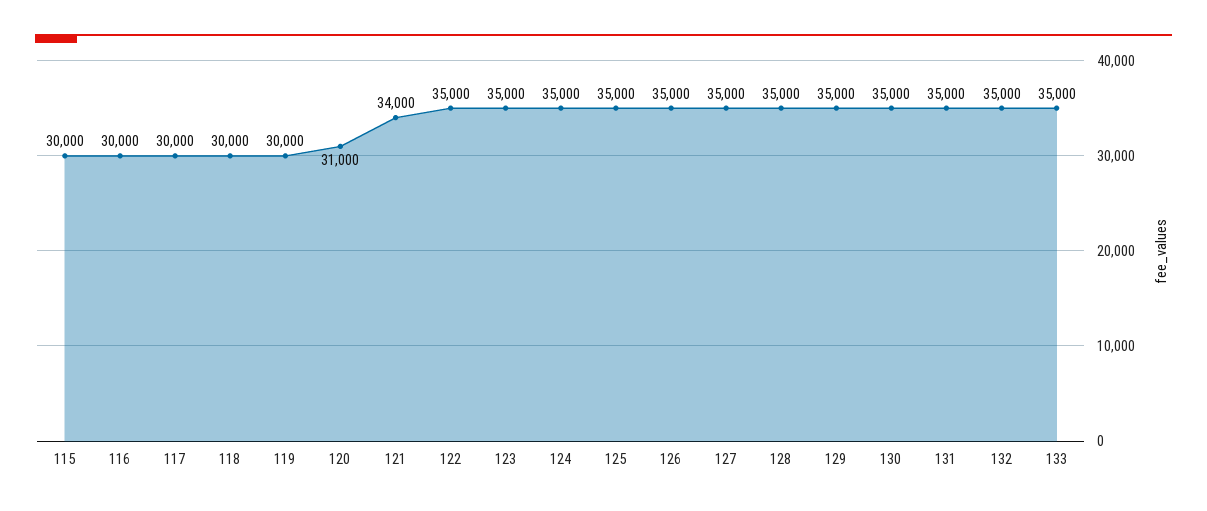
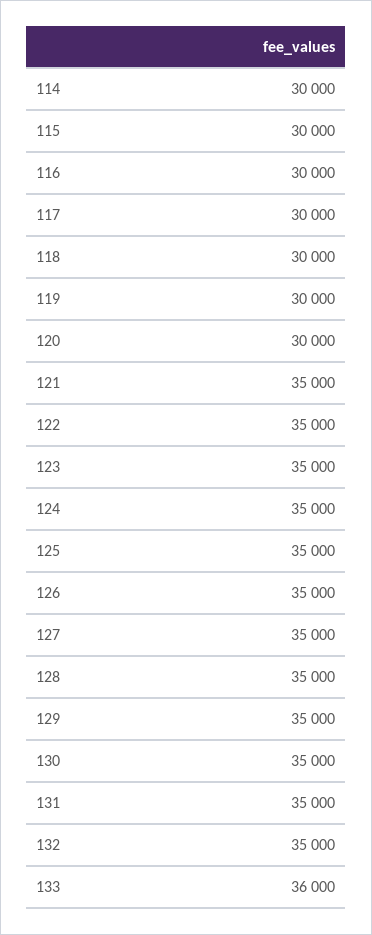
  {
    "115": 30000,
    "116": 30000,
    "117": 30000,
    "118": 30000,
    "119": 30000,
-   "120": 31000,
+   "120": 30000,
-   "121": 34000,
+   "121": 35000,
    "122": 35000,
    "123": 35000,
    "124": 35000,
    "125": 35000,
    "126": 35000,
    "127": 35000,
    "128": 35000,
    "129": 35000,
    "130": 35000,
    "131": 35000,
    "132": 35000,
-   "133": 35000
+   "133": 36000,
+   "114": 30000
  }

